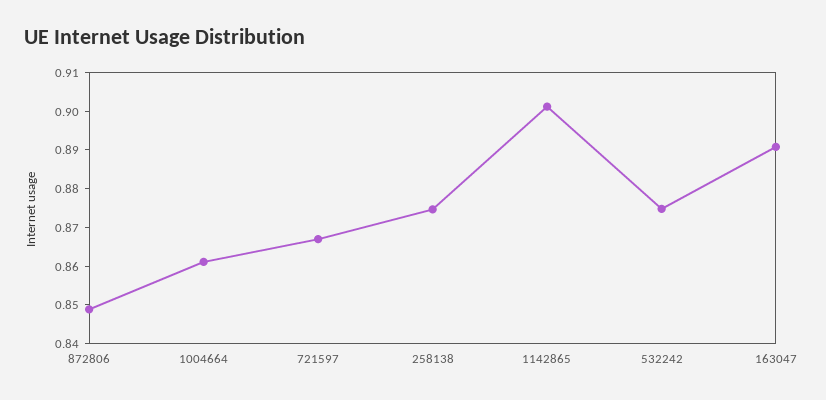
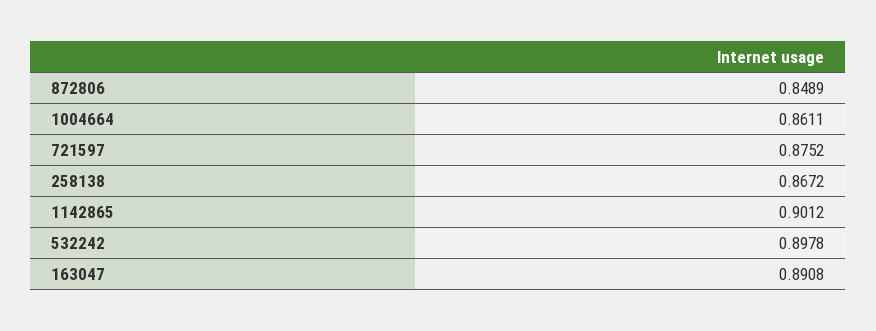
  {
    "872806": 0.8489,
    "1004664": 0.8611,
-   "721597": 0.8675,
+   "721597": 0.8752,
-   "258138": 0.875,
+   "258138": 0.8672,
    "1142865": 0.9012,
-   "532242": 0.875,
+   "532242": 0.8978,
    "163047": 0.8908
  }

